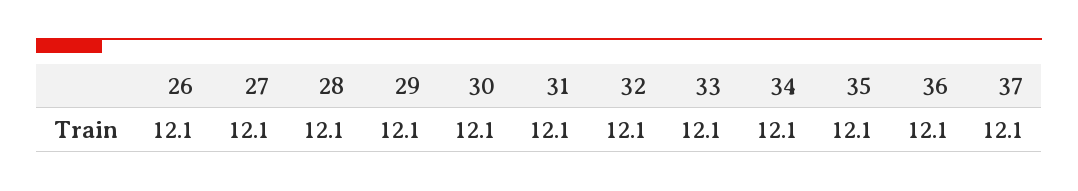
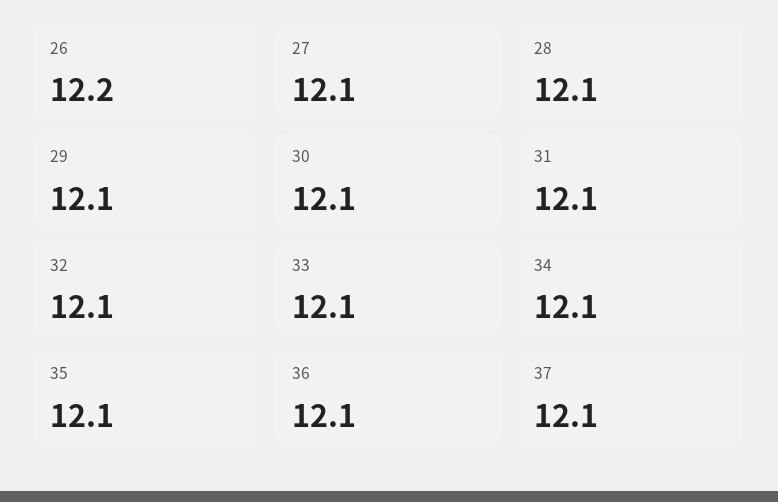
  {
-   "26": 12.1,
+   "26": 12.2,
    "27": 12.1,
    "28": 12.1,
    "29": 12.1,
    "30": 12.1,
    "31": 12.1,
    "32": 12.1,
    "33": 12.1,
    "34": 12.1,
    "35": 12.1,
    "36": 12.1,
    "37": 12.1
  }

